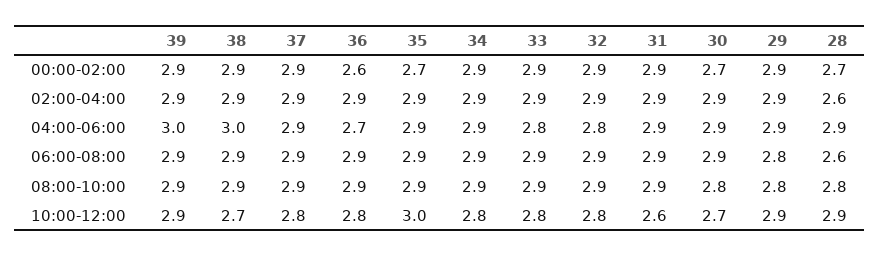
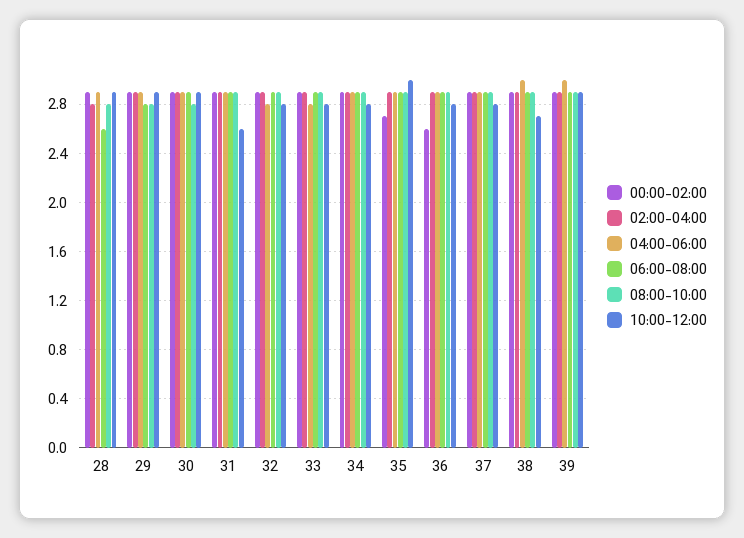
  {
    "00:00-02:00": {
      "39": 2.9,
      "38": 2.9,
      "37": 2.9,
      "36": 2.6,
      "35": 2.7,
      "34": 2.9,
      "33": 2.9,
      "32": 2.9,
      "31": 2.9,
-     "30": 2.7,
+     "30": 2.9,
      "29": 2.9,
-     "28": 2.7
+     "28": 2.9
    },
    "02:00-04:00": {
      "39": 2.9,
      "38": 2.9,
      "37": 2.9,
      "36": 2.9,
      "35": 2.9,
      "34": 2.9,
      "33": 2.9,
      "32": 2.9,
      "31": 2.9,
      "30": 2.9,
      "29": 2.9,
-     "28": 2.6
+     "28": 2.8
    },
    "04:00-06:00": {
      "39": 3,
      "38": 3,
      "37": 2.9,
-     "36": 2.7,
+     "36": 2.9,
      "35": 2.9,
      "34": 2.9,
      "33": 2.8,
      "32": 2.8,
      "31": 2.9,
      "30": 2.9,
      "29": 2.9,
      "28": 2.9
    },
    "06:00-08:00": {
      "39": 2.9,
      "38": 2.9,
      "37": 2.9,
      "36": 2.9,
      "35": 2.9,
      "34": 2.9,
      "33": 2.9,
      "32": 2.9,
      "31": 2.9,
      "30": 2.9,
      "29": 2.8,
      "28": 2.6
    },
    "08:00-10:00": {
      "39": 2.9,
      "38": 2.9,
      "37": 2.9,
      "36": 2.9,
      "35": 2.9,
      "34": 2.9,
      "33": 2.9,
      "32": 2.9,
      "31": 2.9,
      "30": 2.8,
      "29": 2.8,
      "28": 2.8
    },
    "10:00-12:00": {
      "39": 2.9,
      "38": 2.7,
      "37": 2.8,
      "36": 2.8,
      "35": 3,
      "34": 2.8,
      "33": 2.8,
      "32": 2.8,
      "31": 2.6,
-     "30": 2.7,
+     "30": 2.9,
      "29": 2.9,
      "28": 2.9
    }
  }

